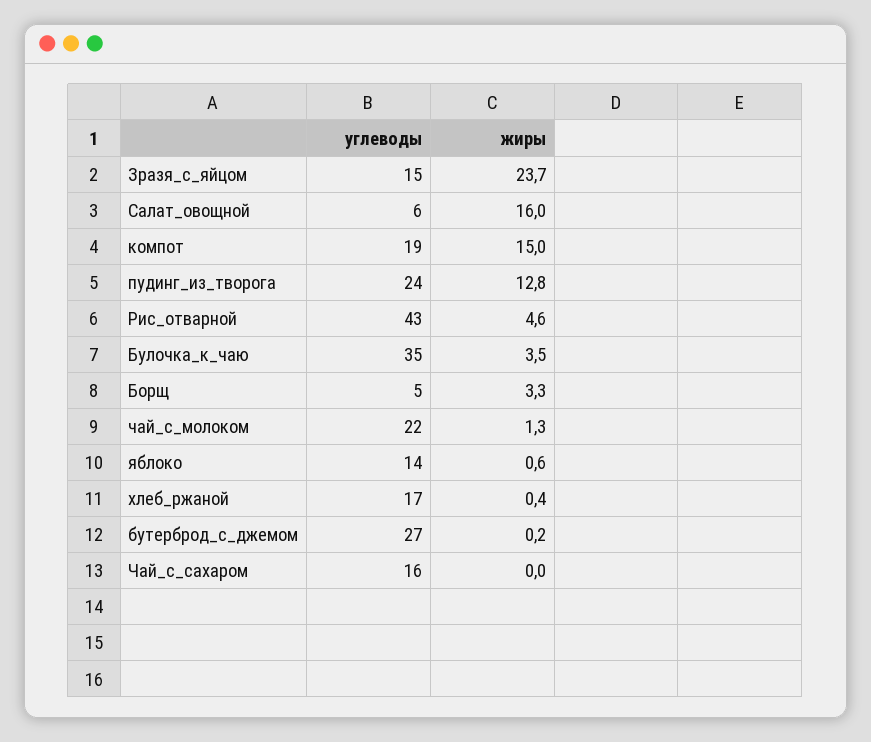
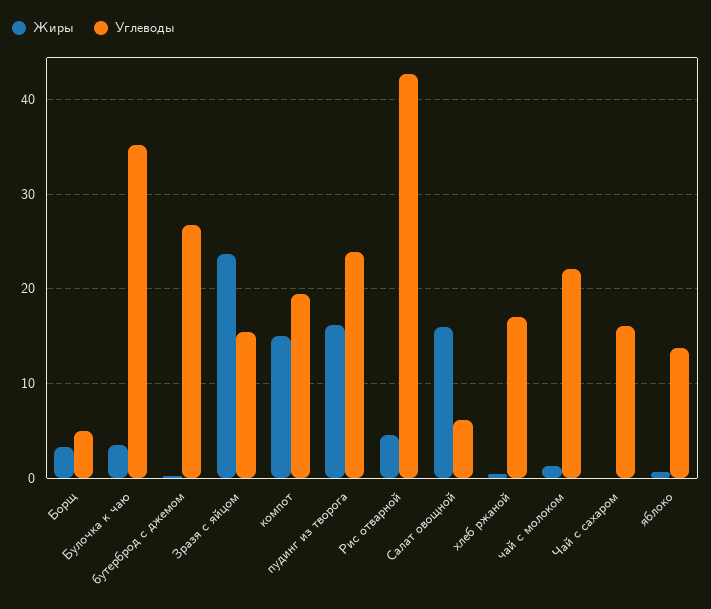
  {
    "углеводы": {
      "Зразя_с_яйцом": 15,
      "Салат_овощной": 6,
      "компот": 19,
      "пудинг_из_творога": 24,
      "Рис_отварной": 43,
      "Булочка_к_чаю": 35,
      "Борщ": 5,
      "чай_с_молоком": 22,
      "яблоко": 14,
      "хлеб_ржаной": 17,
      "бутерброд_с_джемом": 27,
      "Чай_с_сахаром": 16
    },
    "жиры": {
      "Зразя_с_яйцом": 23.7,
      "Салат_овощной": 16,
      "компот": 15,
-     "пудинг_из_творога": 12.8,
+     "пудинг_из_творога": 16,
      "Рис_отварной": 4.6,
      "Булочка_к_чаю": 3.5,
      "Борщ": 3.3,
      "чай_с_молоком": 1.3,
      "яблоко": 0.6,
      "хлеб_ржаной": 0.4,
      "бутерброд_с_джемом": 0.2,
      "Чай_с_сахаром": 0
    }
  }

